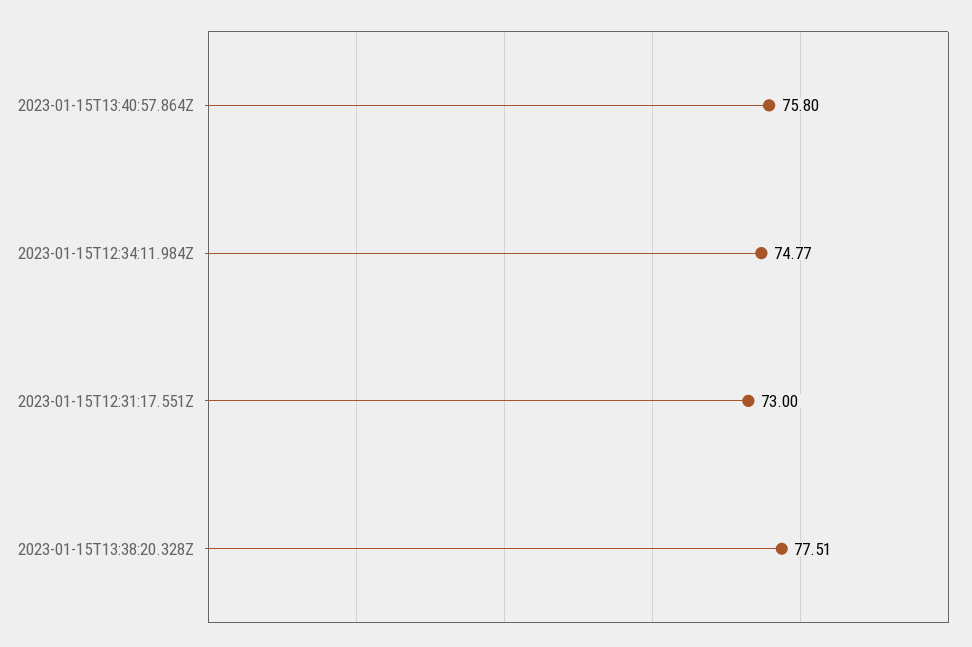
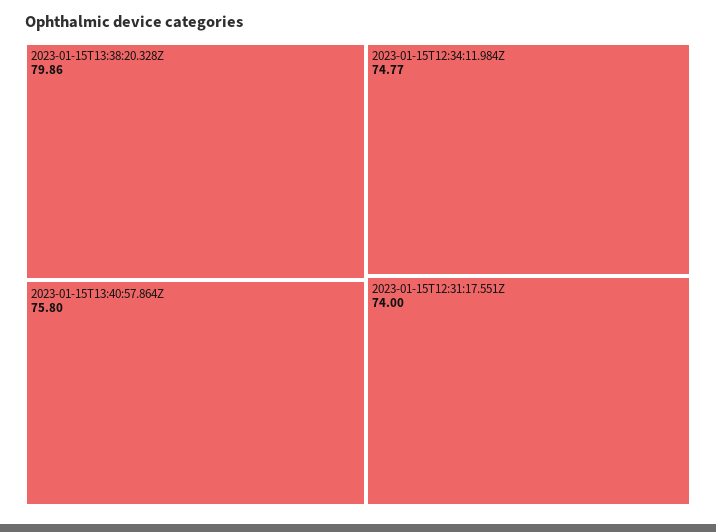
  {
    "2023-01-15T13:40:57.864Z": 75.8,
    "2023-01-15T12:34:11.984Z": 74.77,
-   "2023-01-15T12:31:17.551Z": 73,
+   "2023-01-15T12:31:17.551Z": 74,
-   "2023-01-15T13:38:20.328Z": 77.51
+   "2023-01-15T13:38:20.328Z": 79.86
  }

